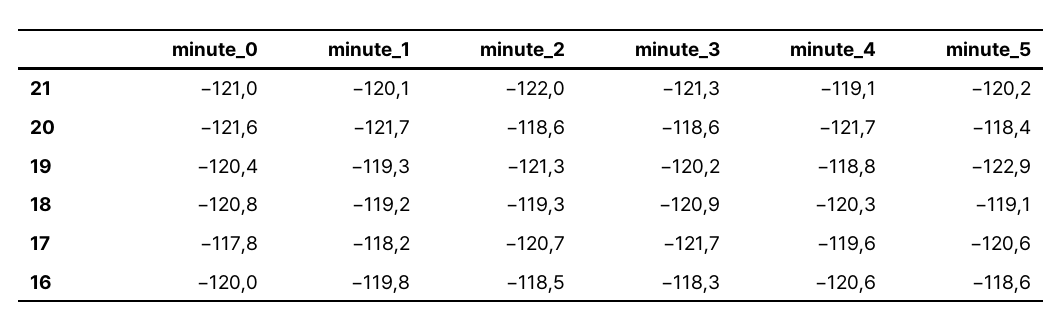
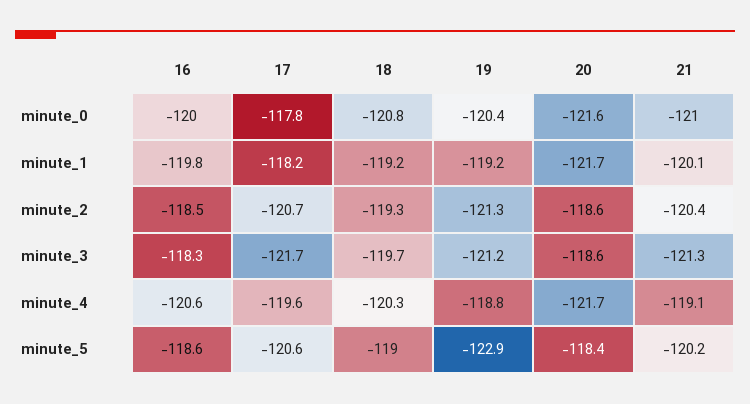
  {
    "minute_0": {
      "21": -121,
      "20": -121.6,
      "19": -120.4,
      "18": -120.8,
      "17": -117.8,
      "16": -120
    },
    "minute_1": {
      "21": -120.1,
      "20": -121.7,
-     "19": -119.3,
+     "19": -119.2,
      "18": -119.2,
      "17": -118.2,
      "16": -119.8
    },
    "minute_2": {
-     "21": -122,
+     "21": -120.4,
      "20": -118.6,
      "19": -121.3,
      "18": -119.3,
      "17": -120.7,
      "16": -118.5
    },
    "minute_3": {
      "21": -121.3,
      "20": -118.6,
-     "19": -120.2,
+     "19": -121.2,
-     "18": -120.9,
+     "18": -119.7,
      "17": -121.7,
      "16": -118.3
    },
    "minute_4": {
      "21": -119.1,
      "20": -121.7,
      "19": -118.8,
      "18": -120.3,
      "17": -119.6,
      "16": -120.6
    },
    "minute_5": {
      "21": -120.2,
      "20": -118.4,
      "19": -122.9,
-     "18": -119.1,
+     "18": -119,
      "17": -120.6,
      "16": -118.6
    }
  }

